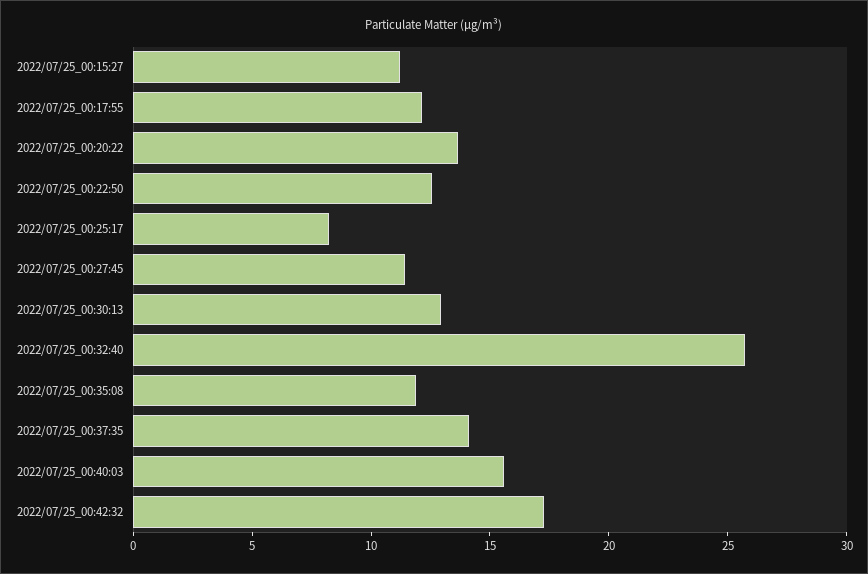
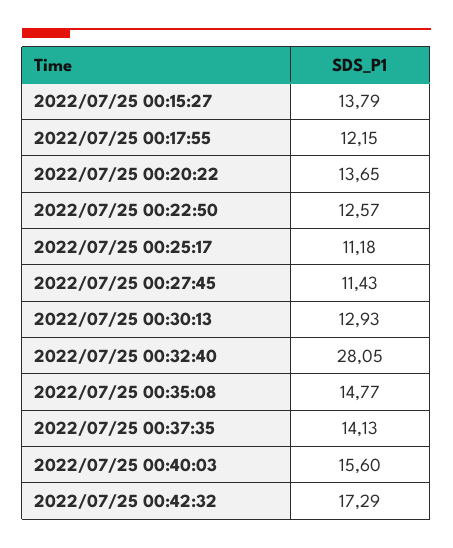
  {
-   "2022/07/25_00:15:27": 11,
+   "2022/07/25_00:15:27": 13.79,
    "2022/07/25_00:17:55": 12.15,
    "2022/07/25_00:20:22": 13.65,
    "2022/07/25_00:22:50": 12.57,
-   "2022/07/25_00:25:17": 8,
+   "2022/07/25_00:25:17": 11.18,
    "2022/07/25_00:27:45": 11.43,
    "2022/07/25_00:30:13": 12.93,
-   "2022/07/25_00:32:40": 26,
+   "2022/07/25_00:32:40": 28.05,
-   "2022/07/25_00:35:08": 12,
+   "2022/07/25_00:35:08": 14.77,
    "2022/07/25_00:37:35": 14.13,
    "2022/07/25_00:40:03": 15.6,
    "2022/07/25_00:42:32": 17.29
  }

